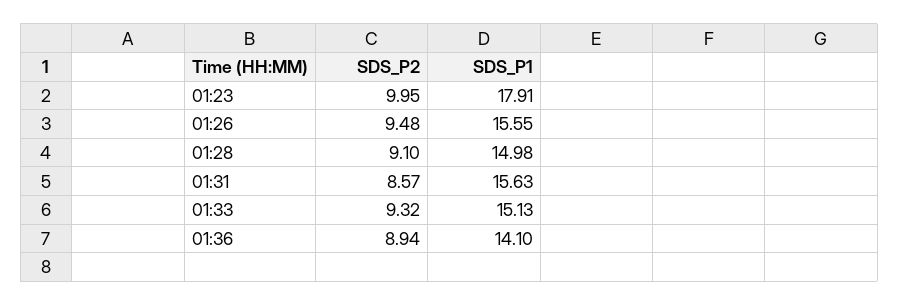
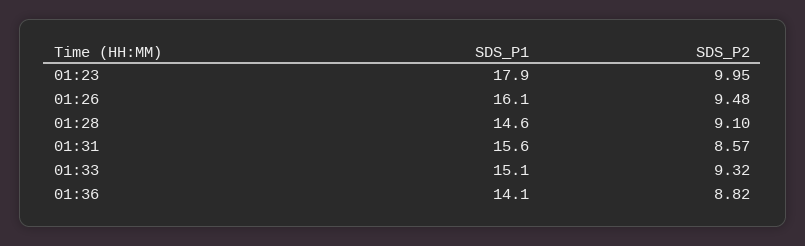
  {
    "SDS_P2": {
      "01:23": 9.95,
      "01:26": 9.48,
      "01:28": 9.1,
      "01:31": 8.57,
      "01:33": 9.32,
-     "01:36": 8.94
+     "01:36": 8.82
    },
    "SDS_P1": {
      "01:23": 17.91,
-     "01:26": 15.55,
+     "01:26": 16.1,
-     "01:28": 14.98,
+     "01:28": 14.6,
      "01:31": 15.63,
      "01:33": 15.13,
      "01:36": 14.1
    }
  }

